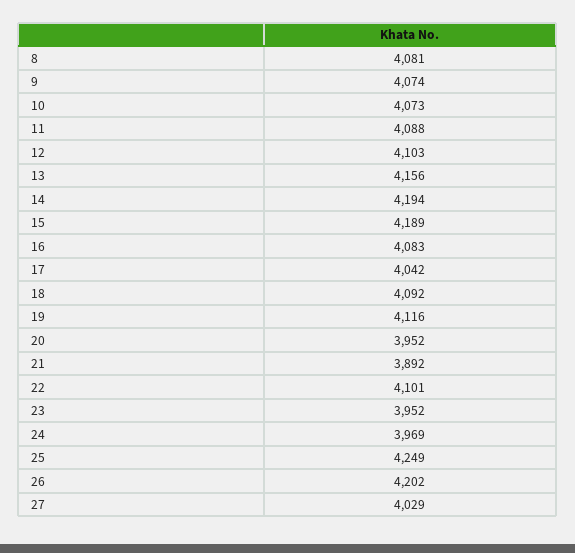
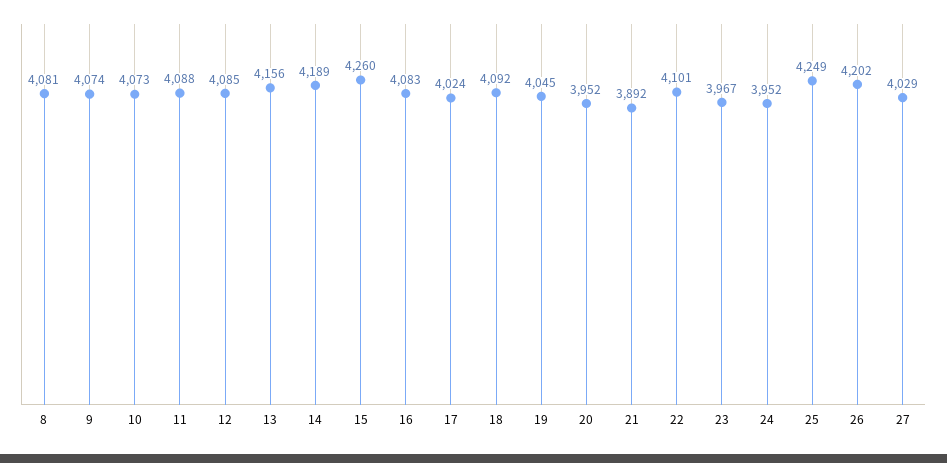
  {
    "8": 4081,
    "9": 4074,
    "10": 4073,
    "11": 4088,
-   "12": 4103,
+   "12": 4085,
    "13": 4156,
-   "14": 4194,
+   "14": 4189,
-   "15": 4189,
+   "15": 4260,
    "16": 4083,
-   "17": 4042,
+   "17": 4024,
    "18": 4092,
-   "19": 4116,
+   "19": 4045,
    "20": 3952,
    "21": 3892,
    "22": 4101,
-   "23": 3952,
+   "23": 3967,
-   "24": 3969,
+   "24": 3952,
    "25": 4249,
    "26": 4202,
    "27": 4029
  }

